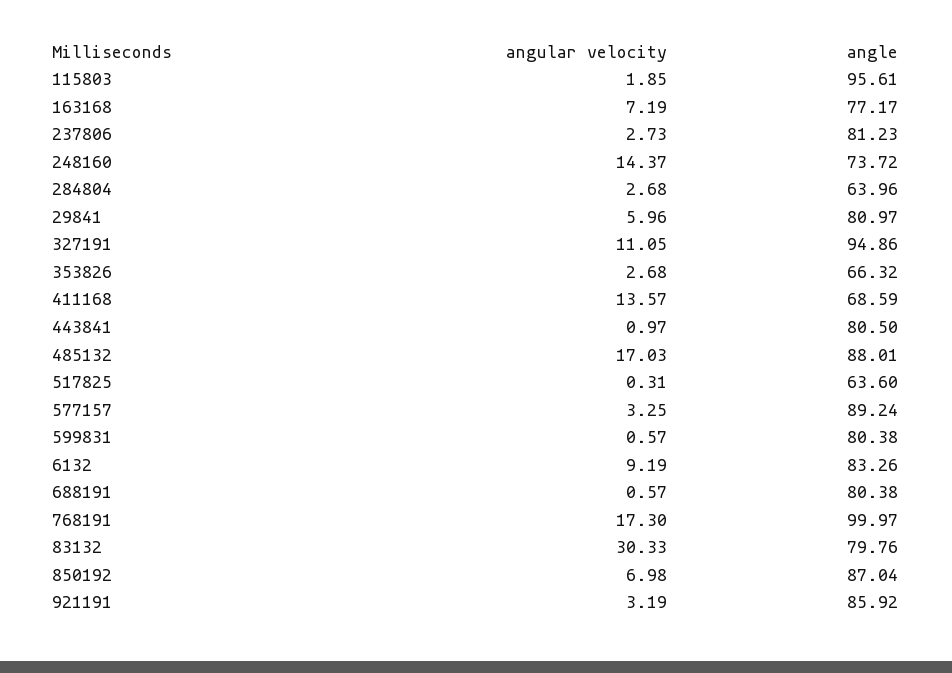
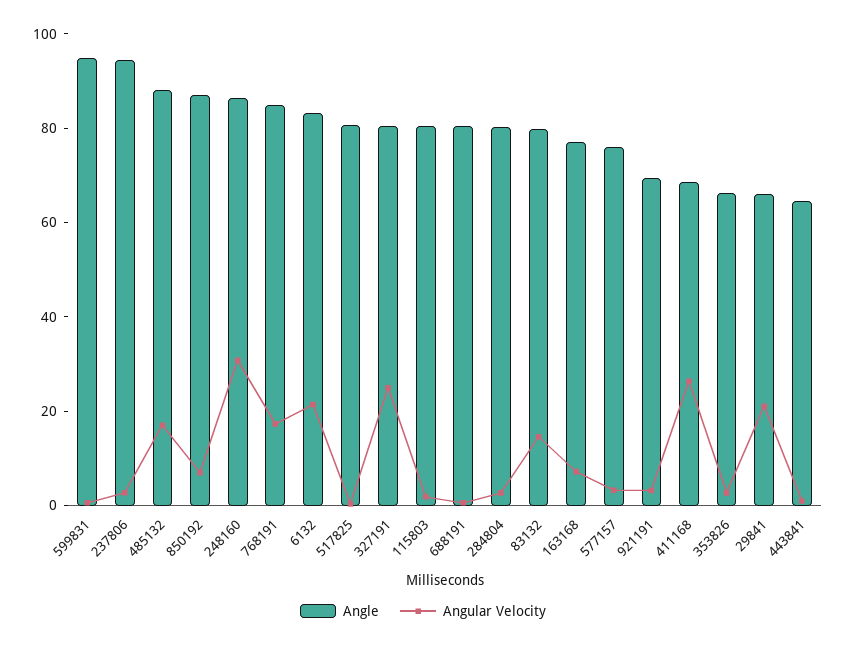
  {
    "angular velocity": {
      "115803": 1.85,
      "163168": 7.19,
      "237806": 2.73,
-     "248160": 14.37,
+     "248160": 30,
      "284804": 2.68,
-     "29841": 5.96,
+     "29841": 20,
-     "327191": 11.05,
+     "327191": 25,
      "353826": 2.68,
-     "411168": 13.57,
+     "411168": 25,
      "443841": 0.97,
      "485132": 17.03,
      "517825": 0.31,
      "577157": 3.25,
      "599831": 0.57,
-     "6132": 9.19,
+     "6132": 20,
      "688191": 0.57,
      "768191": 17.3,
-     "83132": 30.33,
+     "83132": 15,
      "850192": 6.98,
      "921191": 3.19
    },
    "angle": {
-     "115803": 95.61,
+     "115803": 80,
      "163168": 77.17,
-     "237806": 81.23,
+     "237806": 95,
-     "248160": 73.72,
+     "248160": 85,
-     "284804": 63.96,
+     "284804": 80,
-     "29841": 80.97,
+     "29841": 65,
-     "327191": 94.86,
+     "327191": 80,
      "353826": 66.32,
      "411168": 68.59,
-     "443841": 80.5,
+     "443841": 65,
      "485132": 88.01,
-     "517825": 63.6,
+     "517825": 80,
-     "577157": 89.24,
+     "577157": 75,
-     "599831": 80.38,
+     "599831": 95,
      "6132": 83.26,
      "688191": 80.38,
-     "768191": 99.97,
+     "768191": 85,
      "83132": 79.76,
      "850192": 87.04,
-     "921191": 85.92
+     "921191": 70
    }
  }

